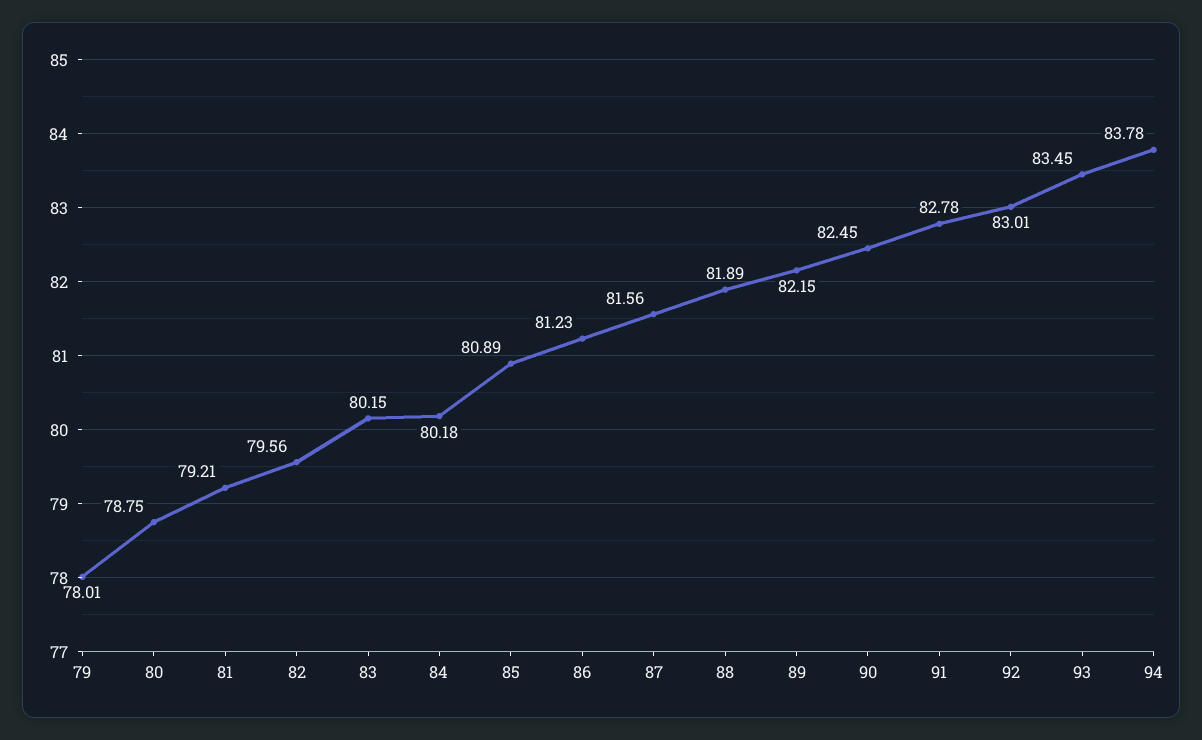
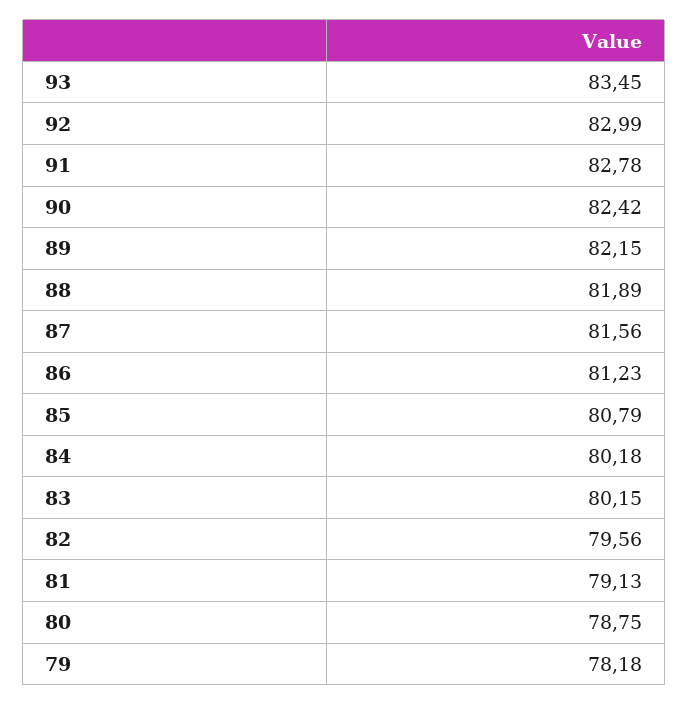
  {
-   "79": 78.01,
+   "79": 78.18,
    "80": 78.75,
-   "81": 79.21,
+   "81": 79.13,
    "82": 79.56,
    "83": 80.15,
    "84": 80.18,
-   "85": 80.89,
+   "85": 80.79,
    "86": 81.23,
    "87": 81.56,
    "88": 81.89,
    "89": 82.15,
-   "90": 82.45,
+   "90": 82.42,
    "91": 82.78,
-   "92": 83.01,
+   "92": 82.99,
-   "93": 83.45,
+   "93": 83.45
-   "94": 83.78
  }

